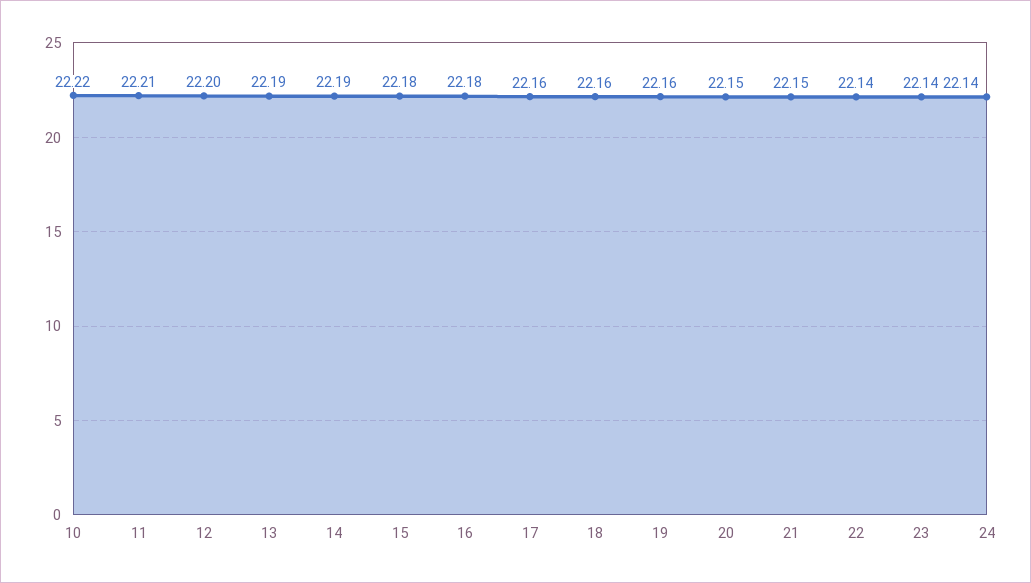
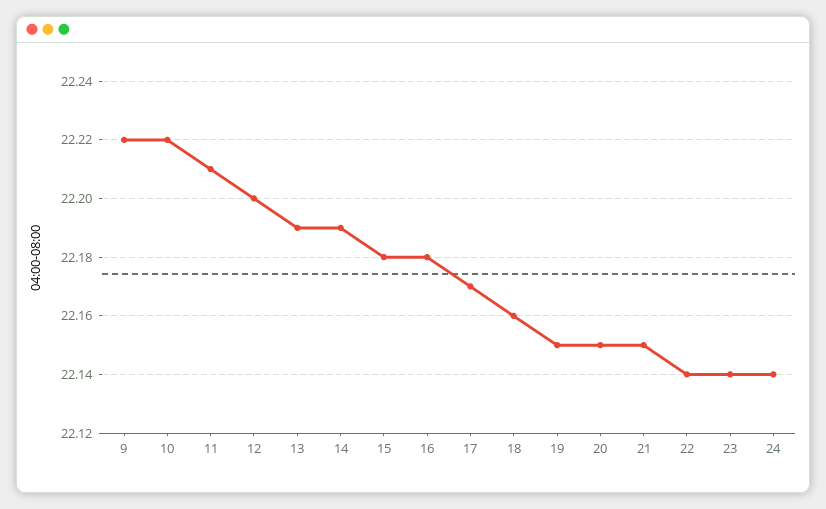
  {
    "10": 22.22,
    "11": 22.21,
    "12": 22.2,
    "13": 22.19,
    "14": 22.19,
    "15": 22.18,
    "16": 22.18,
-   "17": 22.16,
+   "17": 22.17,
    "18": 22.16,
-   "19": 22.16,
+   "19": 22.15,
    "20": 22.15,
    "21": 22.15,
    "22": 22.14,
    "23": 22.14,
-   "24": 22.14
+   "24": 22.14,
+   "9": 22.22
  }

